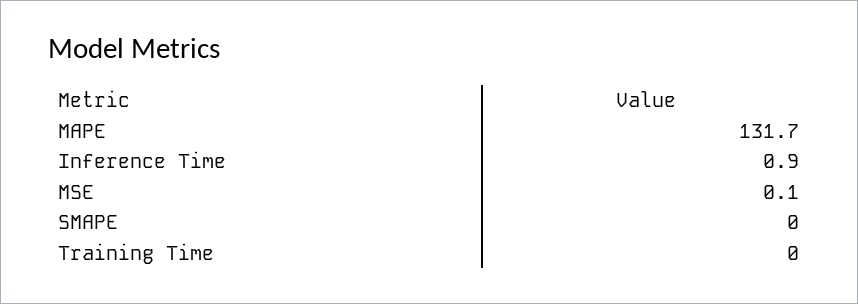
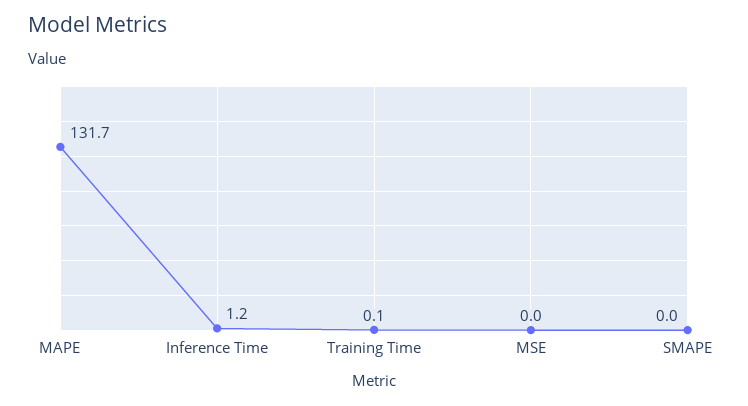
  {
    "MAPE": 131.7,
-   "Inference Time": 0.9,
+   "Inference Time": 1.2,
-   "MSE": 0.1,
+   "MSE": 0,
    "SMAPE": 0,
-   "Training Time": 0
+   "Training Time": 0.1
  }

